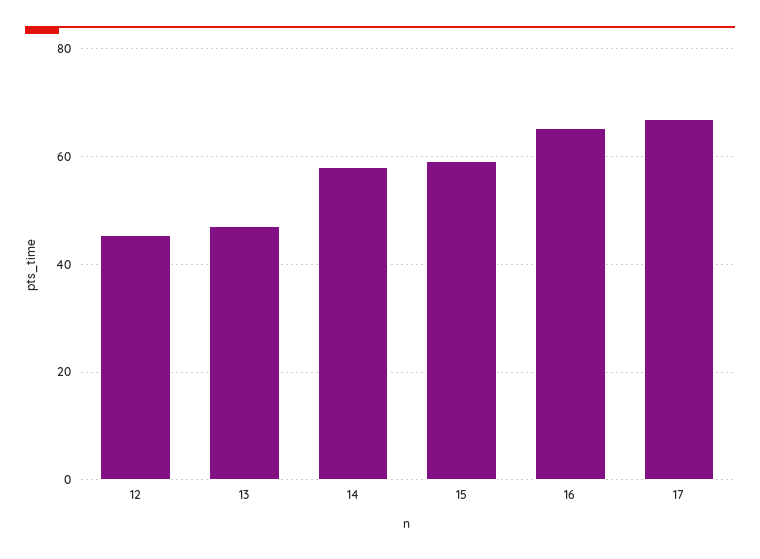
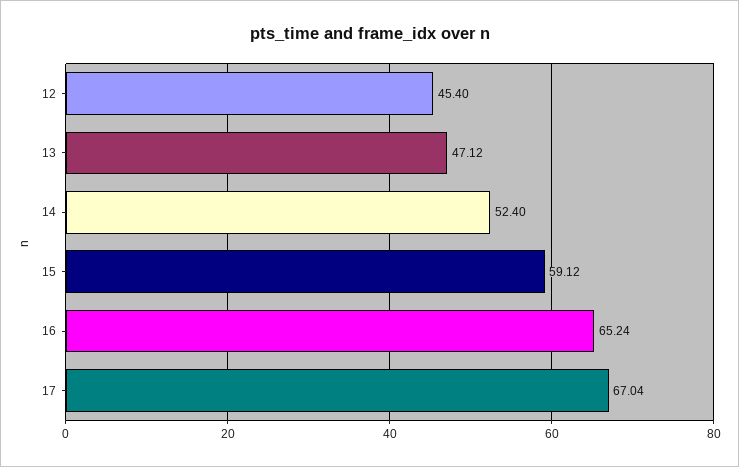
  {
    "12": 45.4,
    "13": 47.12,
-   "14": 58,
+   "14": 52.4,
    "15": 59.12,
    "16": 65.24,
    "17": 67.04
  }

